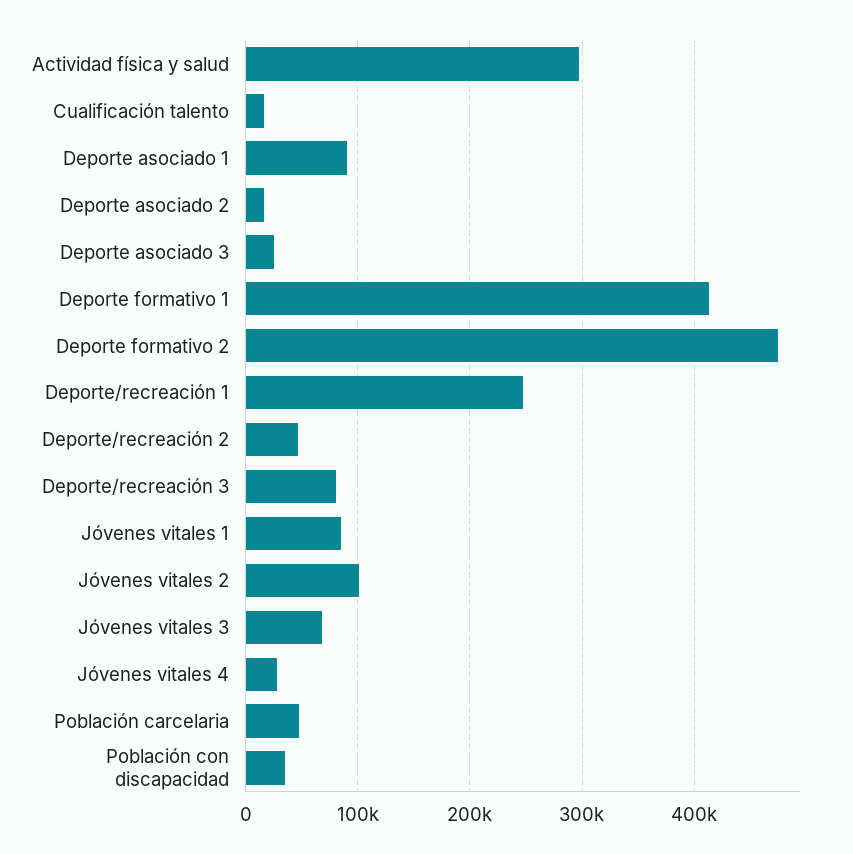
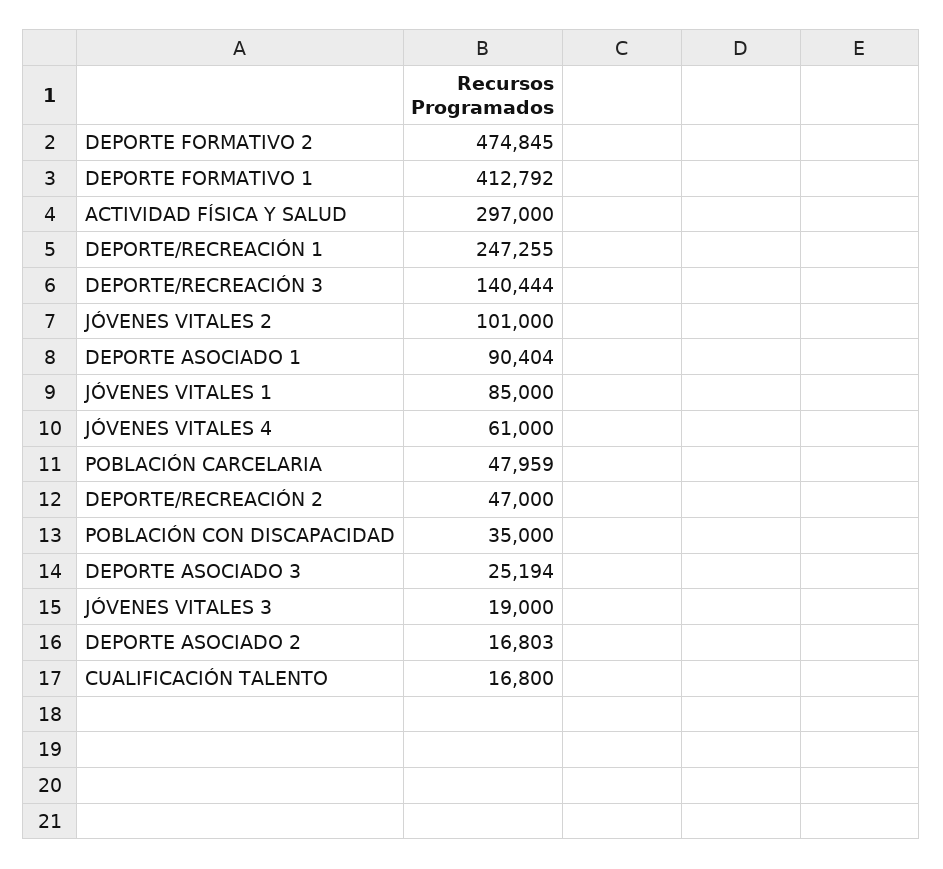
  {
    "Actividad física y salud": 297000,
    "Cualificación talento": 16800,
    "Deporte asociado 1": 90404,
    "Deporte asociado 2": 16803,
    "Deporte asociado 3": 25194,
    "Deporte formativo 1": 412792,
    "Deporte formativo 2": 474845,
    "Deporte/recreación 1": 247255,
    "Deporte/recreación 2": 47000,
-   "Deporte/recreación 3": 80000,
+   "Deporte/recreación 3": 140444,
    "Jóvenes vitales 1": 85000,
    "Jóvenes vitales 2": 101000,
-   "Jóvenes vitales 3": 70000,
+   "Jóvenes vitales 3": 19000,
-   "Jóvenes vitales 4": 30000,
+   "Jóvenes vitales 4": 61000,
    "Población carcelaria": 47959,
    "Población con discapacidad": 35000
  }

